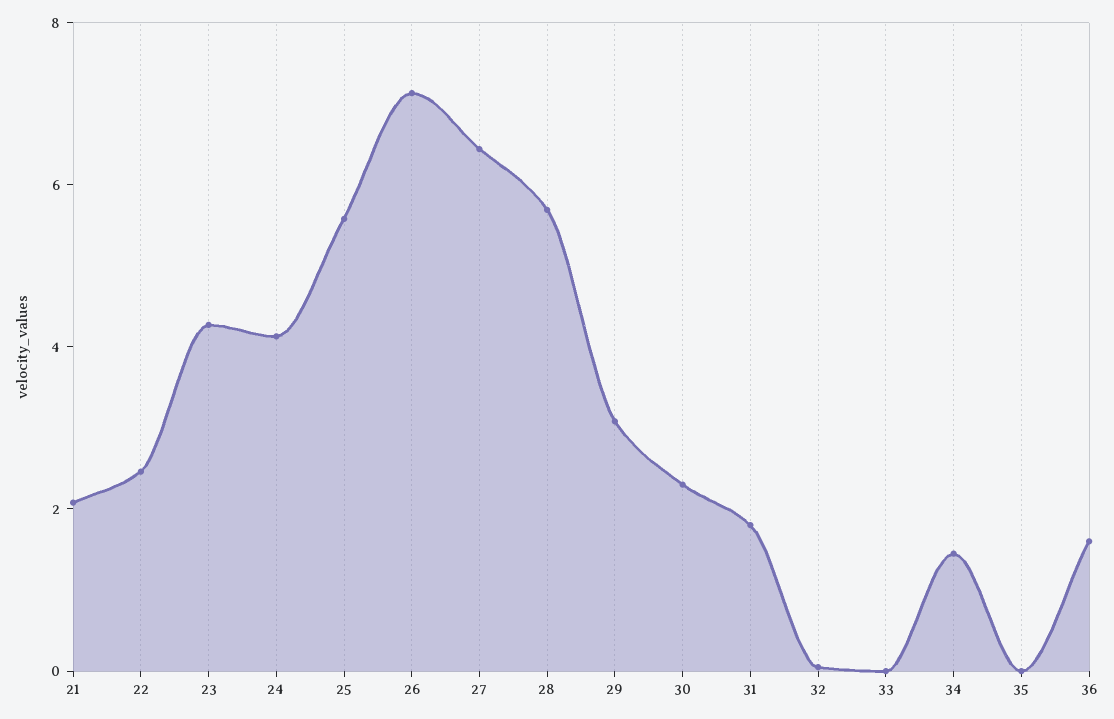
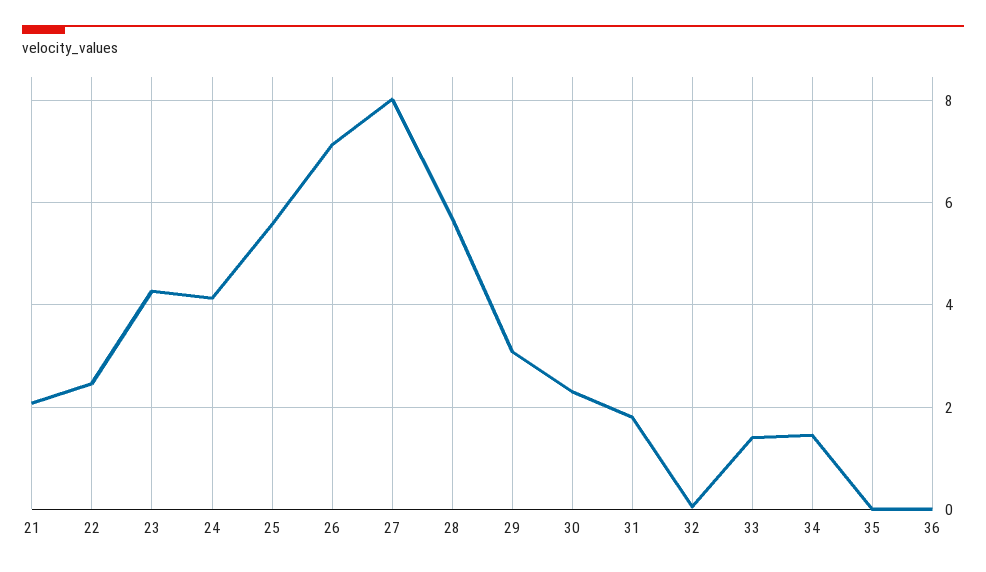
  {
    "21": 2,
    "22": 2.4,
    "23": 4.2,
    "24": 4.2,
    "25": 5.6,
    "26": 7.2,
-   "27": 6.5,
+   "27": 8,
    "28": 5.6,
    "29": 3,
    "30": 2.4,
    "31": 1.8,
    "32": 0,
-   "33": 0,
+   "33": 1.4,
    "34": 1.4,
    "35": 0,
-   "36": 1.5
+   "36": 0
  }

